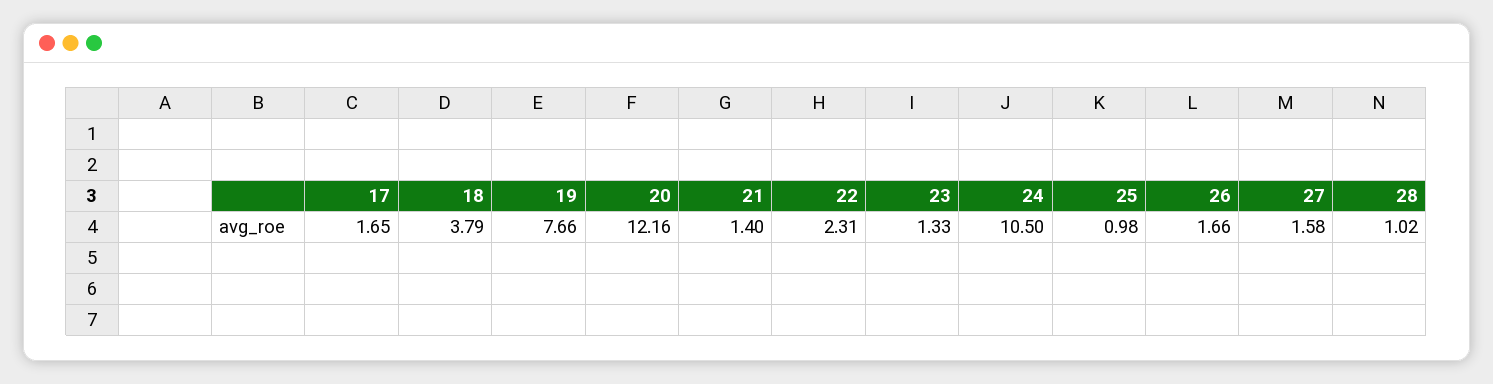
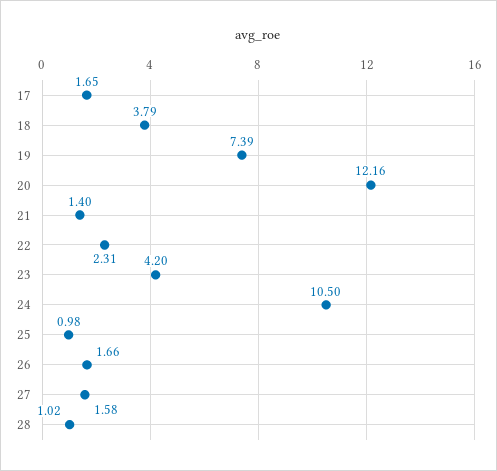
  {
    "17": 1.65,
    "18": 3.79,
-   "19": 7.66,
+   "19": 7.39,
    "20": 12.16,
    "21": 1.4,
    "22": 2.31,
-   "23": 1.33,
+   "23": 4.2,
    "24": 10.5,
    "25": 0.98,
    "26": 1.66,
    "27": 1.58,
    "28": 1.02
  }

